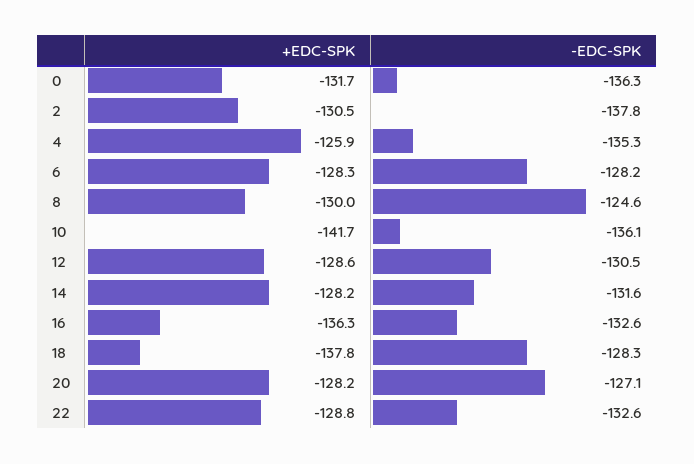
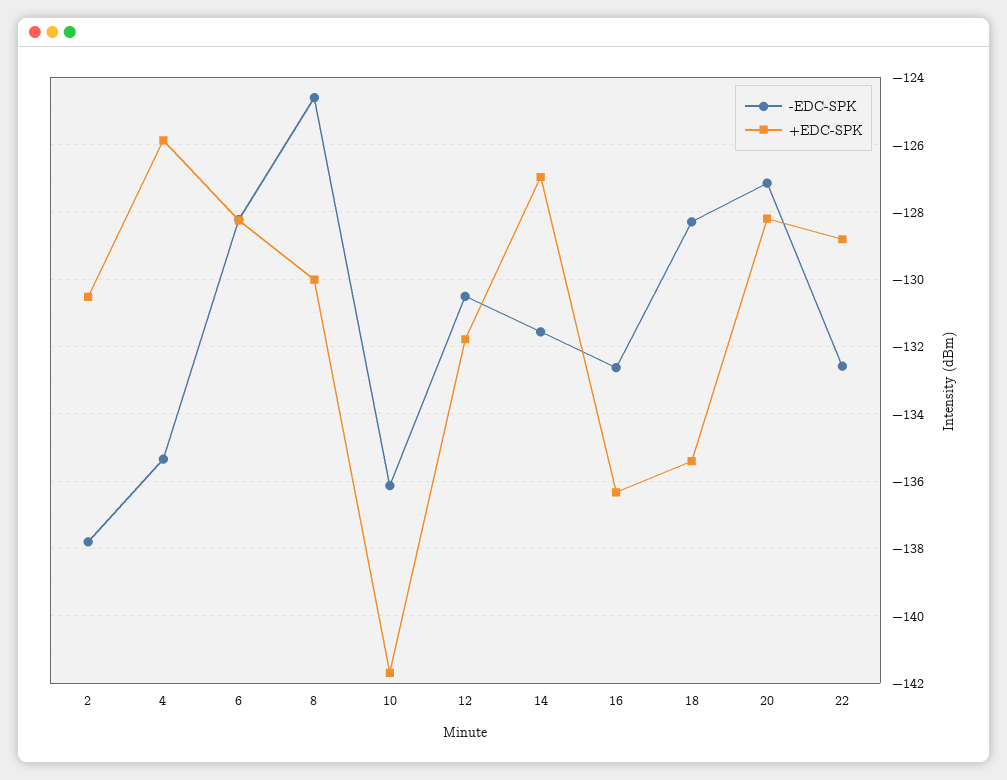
  {
    "+EDC-SPK": {
-     "0": -131.7,
      "2": -130.5,
      "4": -125.9,
      "6": -128.3,
      "8": -130,
      "10": -141.7,
-     "12": -128.6,
+     "12": -131.8,
-     "14": -128.2,
+     "14": -127,
      "16": -136.3,
-     "18": -137.8,
+     "18": -135.4,
      "20": -128.2,
      "22": -128.8
    },
    "-EDC-SPK": {
-     "0": -136.3,
      "2": -137.8,
      "4": -135.3,
      "6": -128.2,
      "8": -124.6,
      "10": -136.1,
      "12": -130.5,
      "14": -131.6,
      "16": -132.6,
      "18": -128.3,
      "20": -127.1,
      "22": -132.6
    }
  }

